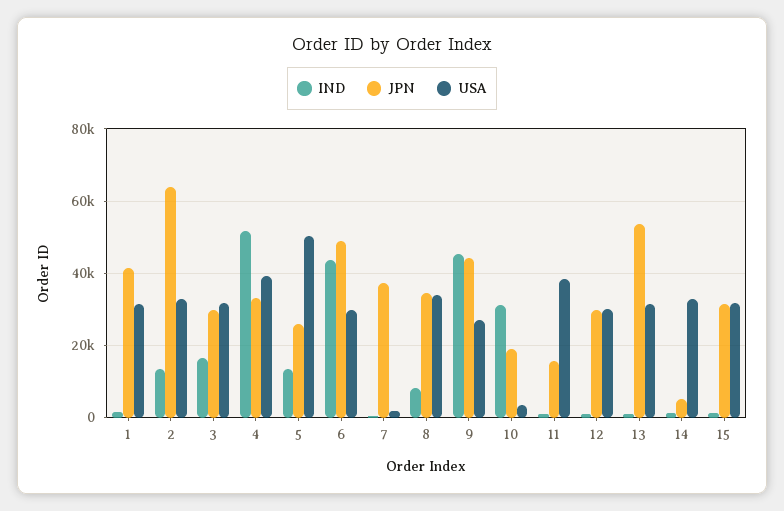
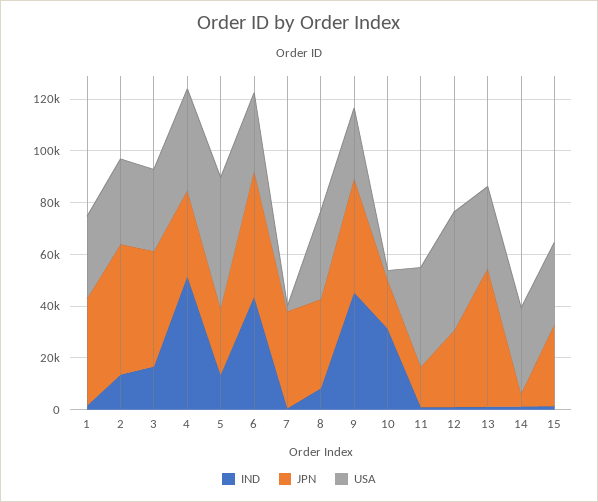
  {
    "IND": {
      "1": 2000,
      "2": 14000,
      "3": 16000,
      "4": 52000,
      "5": 14000,
      "6": 44000,
      "7": 0,
      "8": 8000,
      "9": 46000,
      "10": 32000,
      "11": 0,
      "12": 0,
      "13": 0,
      "14": 2000,
      "15": 2000
    },
    "JPN": {
      "1": 42000,
-     "2": 64000,
+     "2": 50000,
-     "3": 30000,
+     "3": 45000,
      "4": 34000,
      "5": 26000,
      "6": 48000,
      "7": 38000,
      "8": 34000,
      "9": 44000,
      "10": 18000,
      "11": 16000,
      "12": 30000,
      "13": 54000,
      "14": 6000,
      "15": 32000
    },
    "USA": {
      "1": 32000,
      "2": 32000,
      "3": 32000,
      "4": 40000,
      "5": 50000,
      "6": 30000,
      "7": 2000,
      "8": 34000,
      "9": 28000,
      "10": 4000,
      "11": 38000,
-     "12": 30000,
+     "12": 45000,
      "13": 32000,
      "14": 32000,
      "15": 32000
    }
  }

